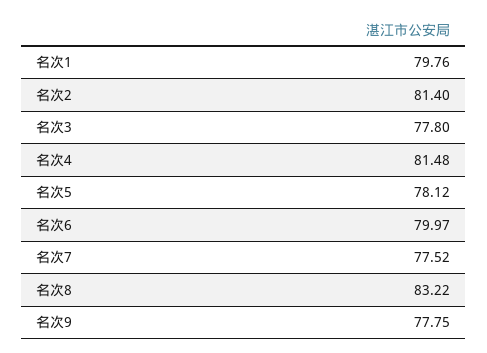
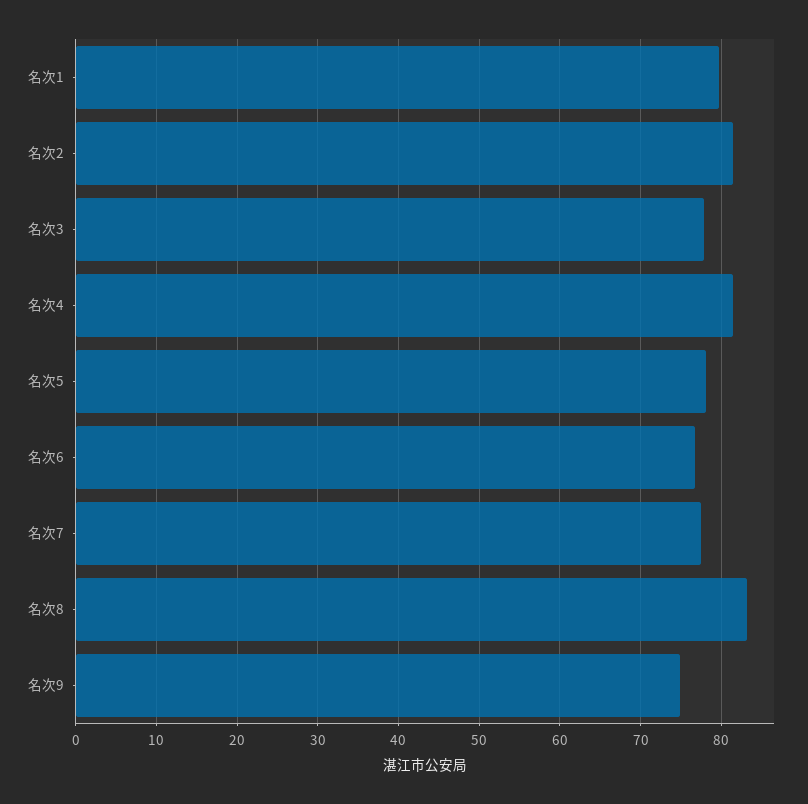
  {
    "名次1": 79.76,
    "名次2": 81.4,
    "名次3": 77.8,
    "名次4": 81.48,
    "名次5": 78.12,
-   "名次6": 79.97,
+   "名次6": 77,
    "名次7": 77.52,
    "名次8": 83.22,
-   "名次9": 77.75
+   "名次9": 75
  }

